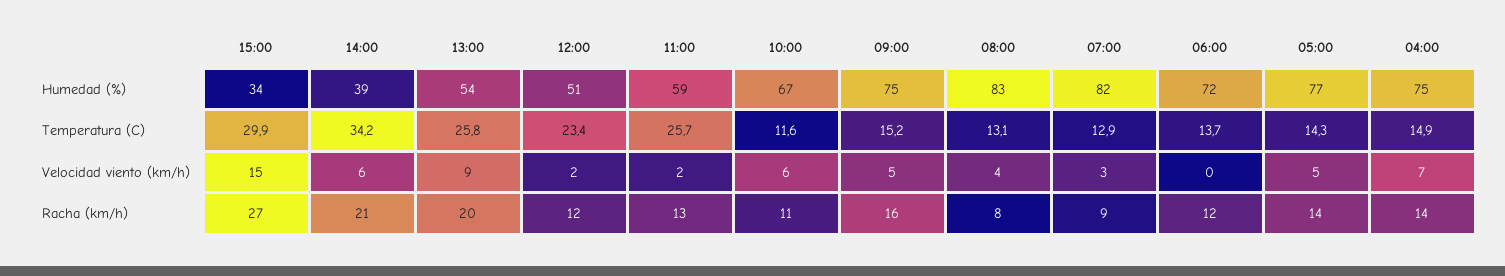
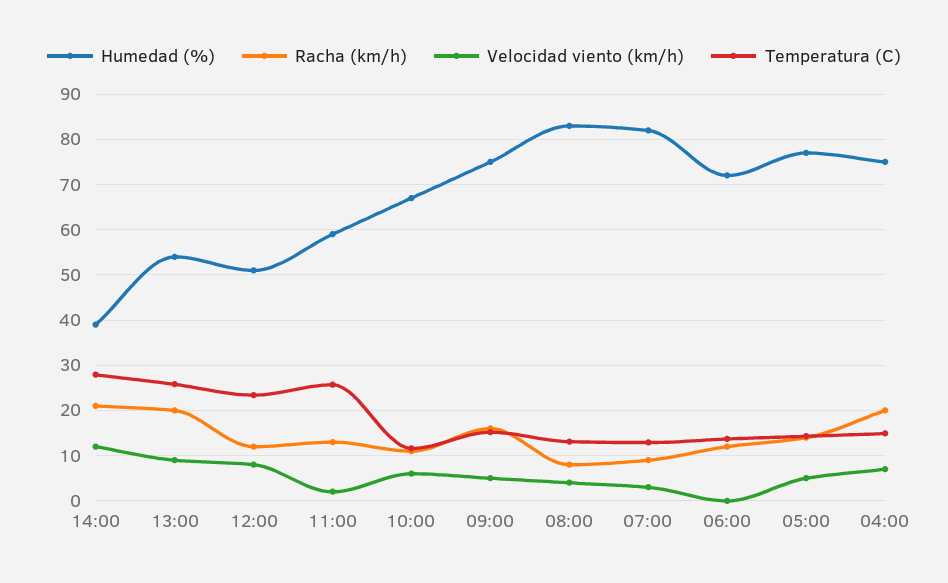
  {
    "Humedad (%)": {
-     "15:00": 34,
      "14:00": 39,
      "13:00": 54,
      "12:00": 51,
      "11:00": 59,
      "10:00": 67,
      "09:00": 75,
      "08:00": 83,
      "07:00": 82,
      "06:00": 72,
      "05:00": 77,
      "04:00": 75
    },
    "Temperatura (C)": {
-     "15:00": 29.9,
-     "14:00": 34.2,
+     "14:00": 28,
      "13:00": 25.8,
      "12:00": 23.4,
      "11:00": 25.7,
      "10:00": 11.6,
      "09:00": 15.2,
      "08:00": 13.1,
      "07:00": 12.9,
      "06:00": 13.7,
      "05:00": 14.3,
      "04:00": 14.9
    },
    "Velocidad viento (km/h)": {
-     "15:00": 15,
-     "14:00": 6,
+     "14:00": 12,
      "13:00": 9,
-     "12:00": 2,
+     "12:00": 8,
      "11:00": 2,
      "10:00": 6,
      "09:00": 5,
      "08:00": 4,
      "07:00": 3,
      "06:00": 0,
      "05:00": 5,
      "04:00": 7
    },
    "Racha (km/h)": {
-     "15:00": 27,
      "14:00": 21,
      "13:00": 20,
      "12:00": 12,
      "11:00": 13,
      "10:00": 11,
      "09:00": 16,
      "08:00": 8,
      "07:00": 9,
      "06:00": 12,
      "05:00": 14,
-     "04:00": 14
+     "04:00": 20
    }
  }

